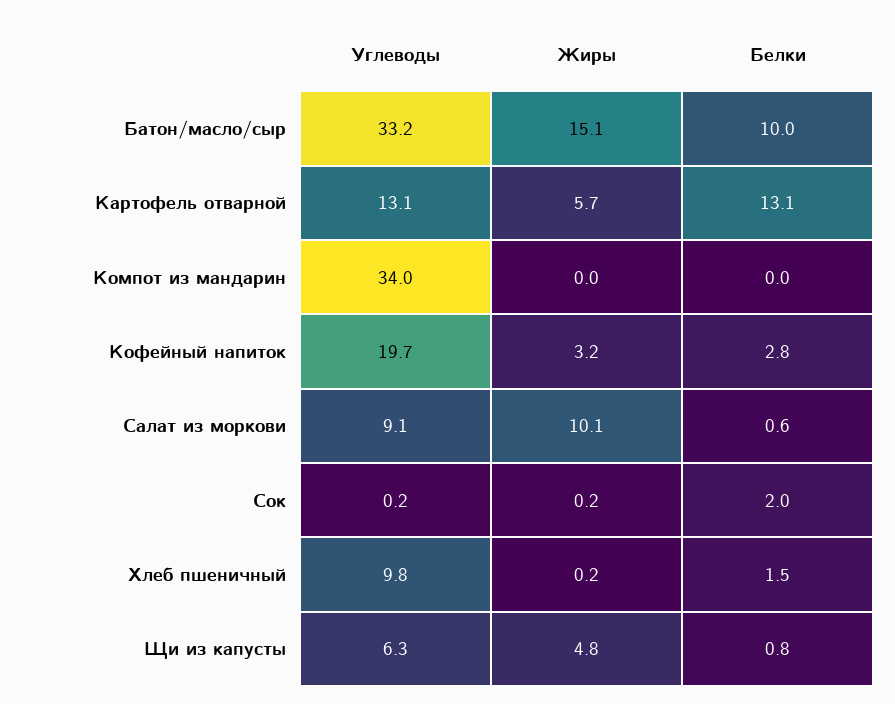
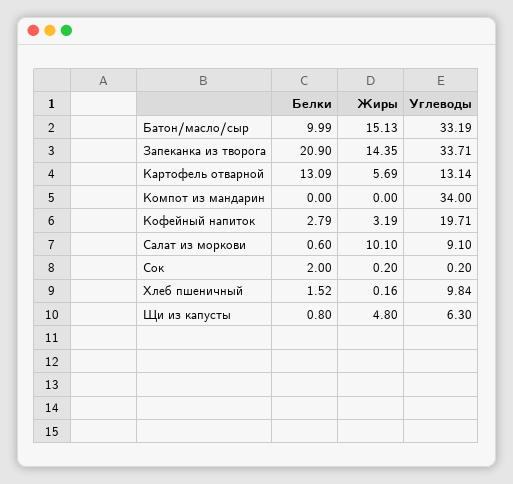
  {
    "Углеводы": {
      "Батон/масло/сыр": 33.19,
      "Картофель отварной": 13.14,
      "Компот из мандарин": 34,
      "Кофейный напиток": 19.71,
      "Салат из моркови": 9.1,
      "Сок": 0.2,
      "Хлеб пшеничный": 9.84,
-     "Щи из капусты": 6.3
+     "Щи из капусты": 6.3,
+     "Запеканка из творога": 33.71
    },
    "Жиры": {
      "Батон/масло/сыр": 15.13,
      "Картофель отварной": 5.69,
      "Компот из мандарин": 0,
      "Кофейный напиток": 3.19,
      "Салат из моркови": 10.1,
      "Сок": 0.2,
      "Хлеб пшеничный": 0.16,
-     "Щи из капусты": 4.8
+     "Щи из капусты": 4.8,
+     "Запеканка из творога": 14.35
    },
    "Белки": {
      "Батон/масло/сыр": 9.99,
      "Картофель отварной": 13.09,
      "Компот из мандарин": 0,
      "Кофейный напиток": 2.79,
      "Салат из моркови": 0.6,
      "Сок": 2,
      "Хлеб пшеничный": 1.52,
-     "Щи из капусты": 0.8
+     "Щи из капусты": 0.8,
+     "Запеканка из творога": 20.9
    }
  }

